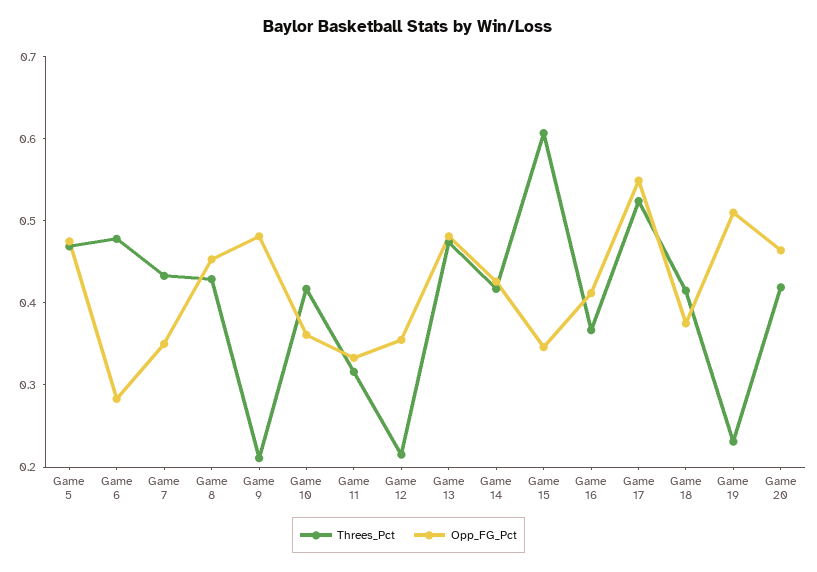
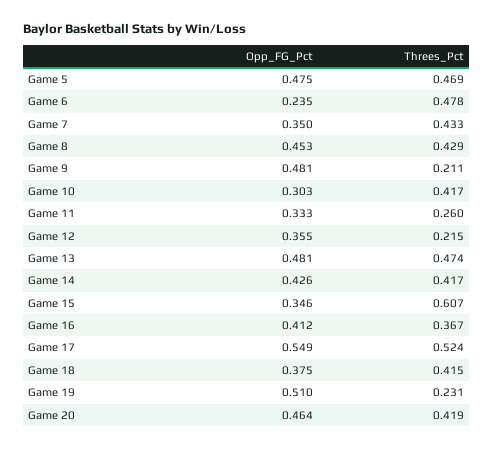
  {
    "Threes_Pct": {
      "Game 5": 0.469,
      "Game 6": 0.478,
      "Game 7": 0.433,
      "Game 8": 0.429,
      "Game 9": 0.211,
      "Game 10": 0.417,
-     "Game 11": 0.32,
+     "Game 11": 0.26,
      "Game 12": 0.215,
      "Game 13": 0.474,
      "Game 14": 0.417,
      "Game 15": 0.607,
      "Game 16": 0.367,
      "Game 17": 0.524,
      "Game 18": 0.415,
      "Game 19": 0.231,
      "Game 20": 0.419
    },
    "Opp_FG_Pct": {
      "Game 5": 0.475,
-     "Game 6": 0.28,
+     "Game 6": 0.235,
      "Game 7": 0.35,
      "Game 8": 0.453,
      "Game 9": 0.481,
-     "Game 10": 0.36,
+     "Game 10": 0.303,
      "Game 11": 0.333,
      "Game 12": 0.355,
      "Game 13": 0.481,
      "Game 14": 0.426,
      "Game 15": 0.346,
      "Game 16": 0.412,
      "Game 17": 0.549,
      "Game 18": 0.375,
      "Game 19": 0.51,
      "Game 20": 0.464
    }
  }

